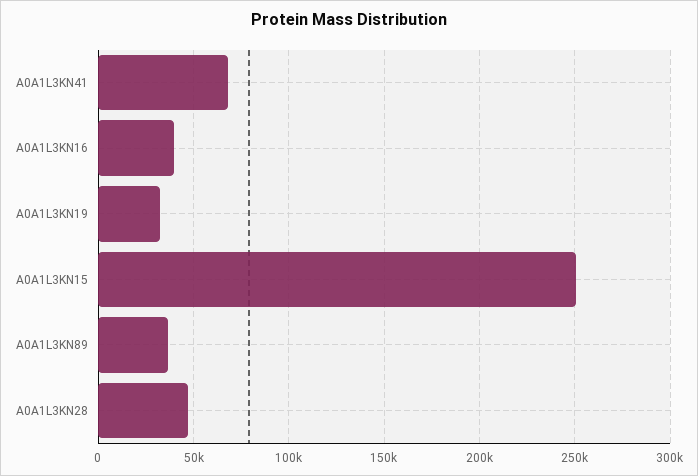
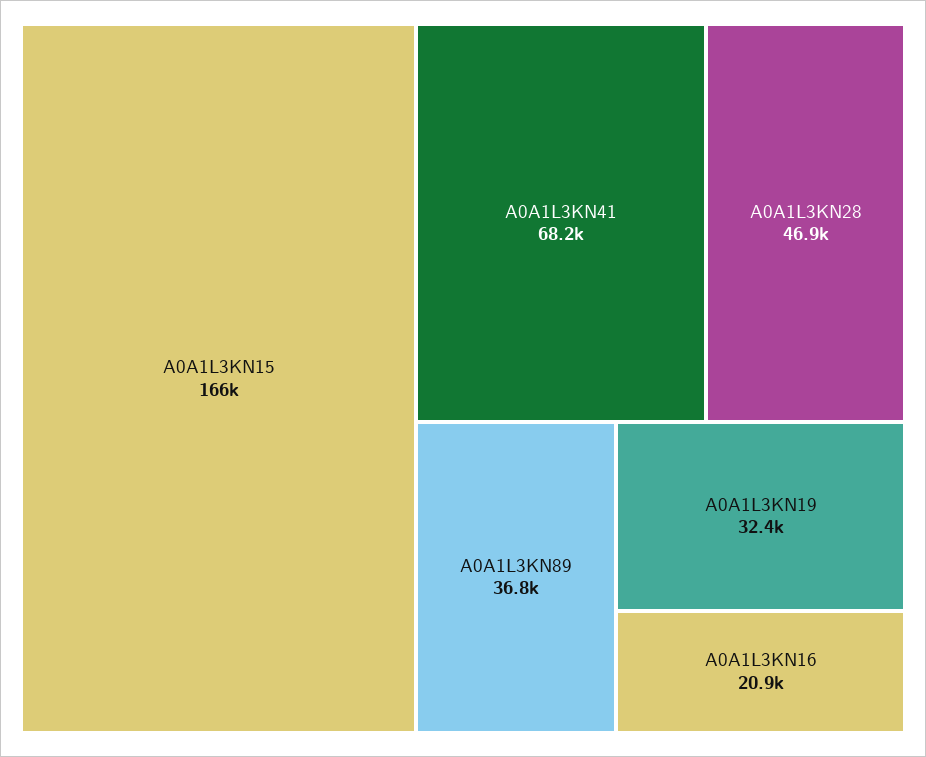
  {
    "A0A1L3KN41": 68200,
-   "A0A1L3KN16": 40000,
+   "A0A1L3KN16": 20900,
    "A0A1L3KN19": 32400,
-   "A0A1L3KN15": 250000,
+   "A0A1L3KN15": 166000,
    "A0A1L3KN89": 36800,
    "A0A1L3KN28": 46900
  }

